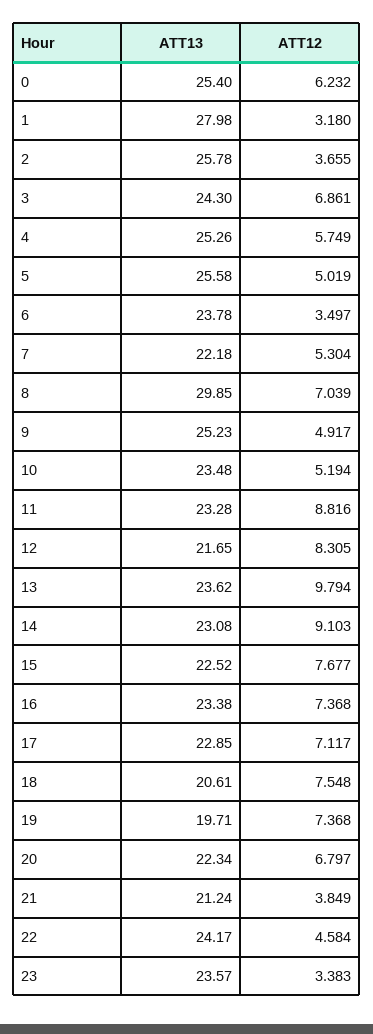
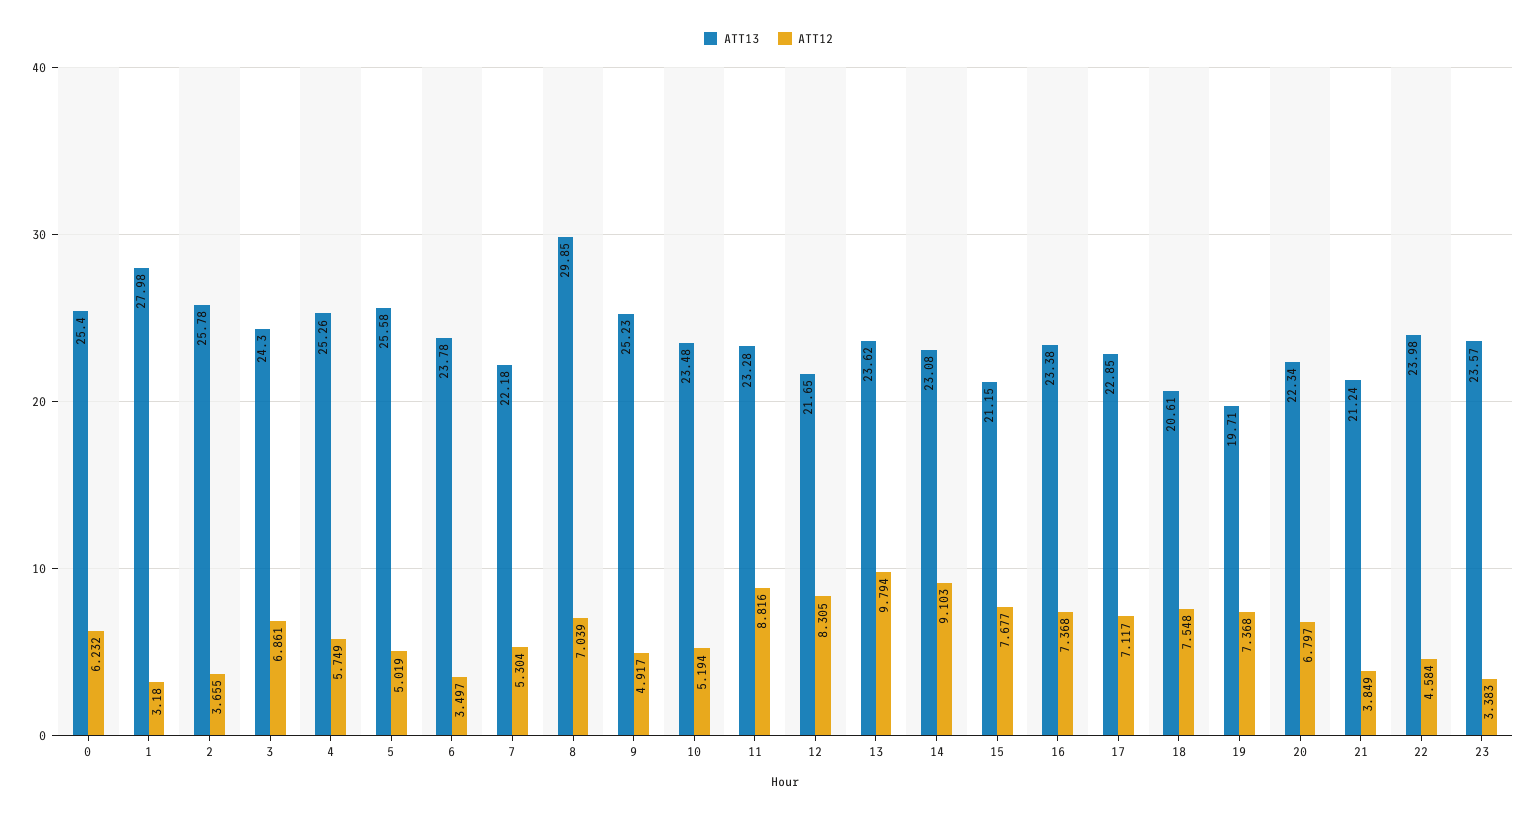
  {
    "ATT13": {
      "0": 25.4,
      "1": 27.98,
      "2": 25.78,
      "3": 24.3,
      "4": 25.26,
      "5": 25.58,
      "6": 23.78,
      "7": 22.18,
      "8": 29.85,
      "9": 25.23,
      "10": 23.48,
      "11": 23.28,
      "12": 21.65,
      "13": 23.62,
      "14": 23.08,
-     "15": 22.52,
+     "15": 21.15,
      "16": 23.38,
      "17": 22.85,
      "18": 20.61,
      "19": 19.71,
      "20": 22.34,
      "21": 21.24,
-     "22": 24.17,
+     "22": 23.98,
      "23": 23.57
    },
    "ATT12": {
      "0": 6.232,
      "1": 3.18,
      "2": 3.655,
      "3": 6.861,
      "4": 5.749,
      "5": 5.019,
      "6": 3.497,
      "7": 5.304,
      "8": 7.039,
      "9": 4.917,
      "10": 5.194,
      "11": 8.816,
      "12": 8.305,
      "13": 9.794,
      "14": 9.103,
      "15": 7.677,
      "16": 7.368,
      "17": 7.117,
      "18": 7.548,
      "19": 7.368,
      "20": 6.797,
      "21": 3.849,
      "22": 4.584,
      "23": 3.383
    }
  }

